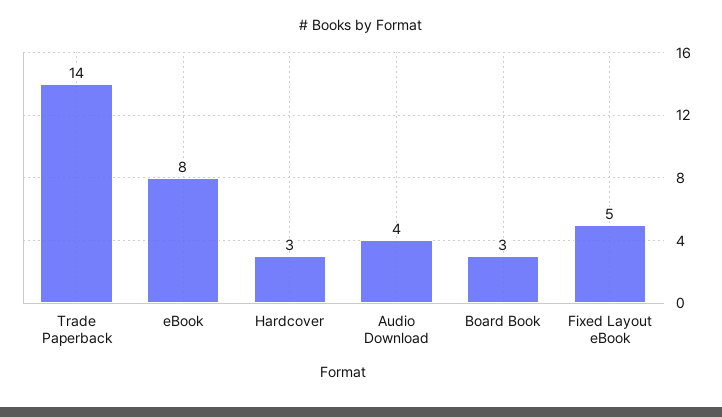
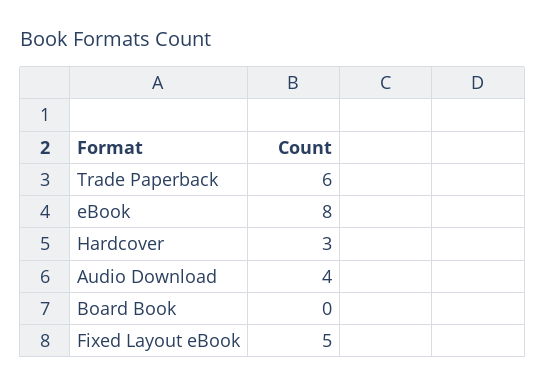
  {
-   "Trade Paperback": 14,
+   "Trade Paperback": 6,
    "eBook": 8,
    "Hardcover": 3,
    "Audio Download": 4,
-   "Board Book": 3,
+   "Board Book": 0,
    "Fixed Layout eBook": 5
  }

